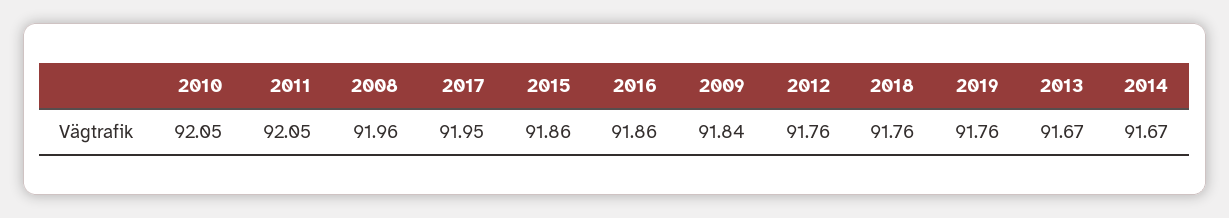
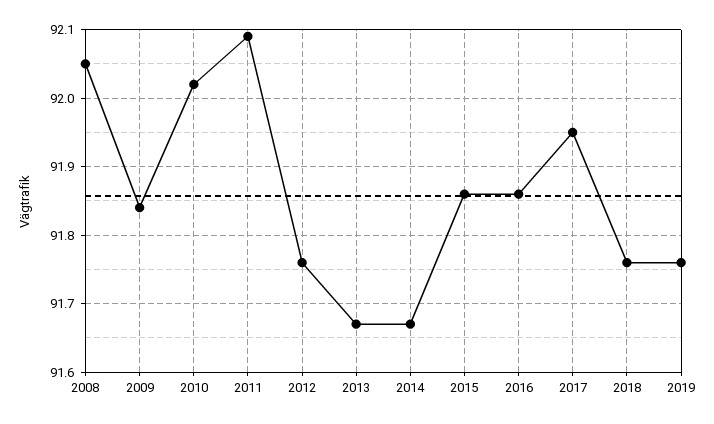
  {
-   "2010": 92.05,
+   "2010": 92.02,
-   "2011": 92.05,
+   "2011": 92.09,
-   "2008": 91.96,
+   "2008": 92.05,
    "2017": 91.95,
    "2015": 91.86,
    "2016": 91.86,
    "2009": 91.84,
    "2012": 91.76,
    "2018": 91.76,
    "2019": 91.76,
    "2013": 91.67,
    "2014": 91.67
  }

